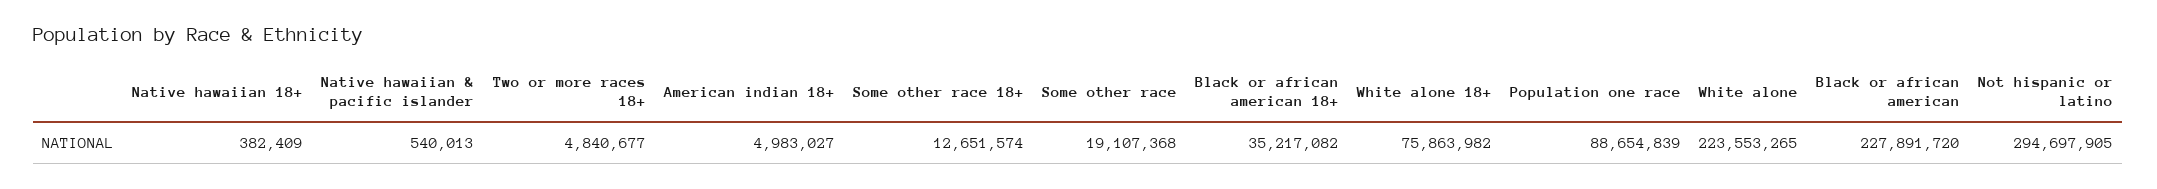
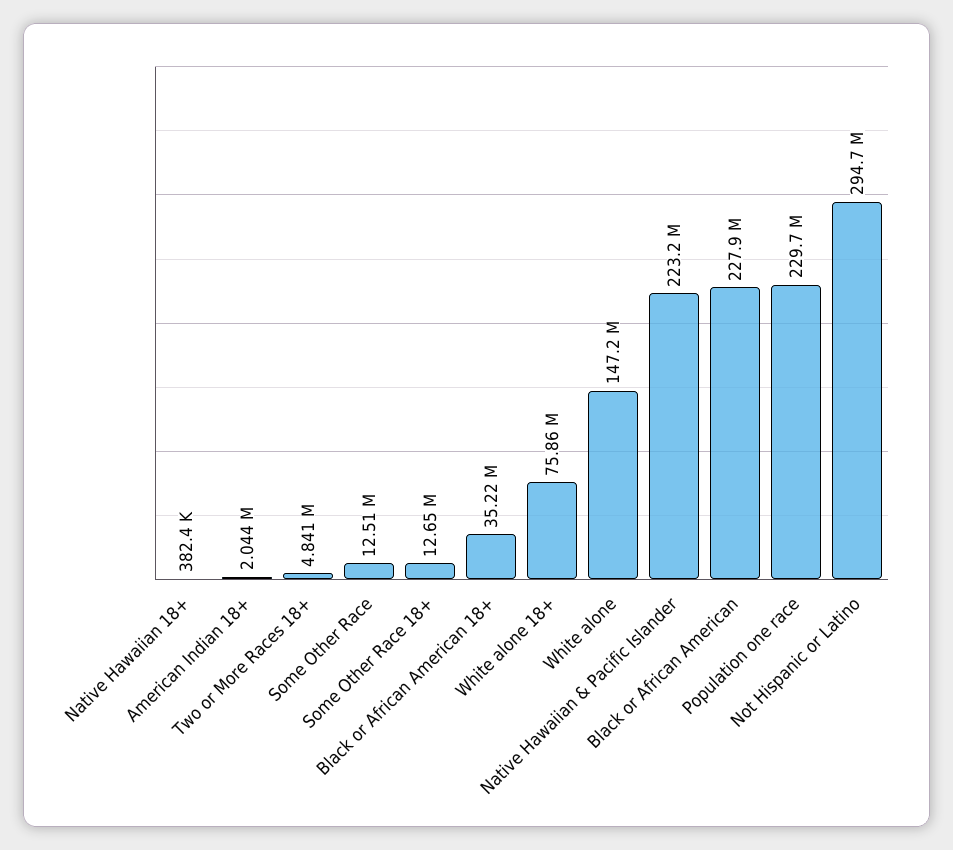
  {
    "Native hawaiian 18+": 382409,
-   "Native hawaiian & pacific islander": 540013,
+   "Native hawaiian & pacific islander": 223200000,
    "Two or more races 18+": 4840677,
-   "American indian 18+": 4983027,
+   "American indian 18+": 2044000,
    "Some other race 18+": 12651574,
-   "Some other race": 19107368,
+   "Some other race": 12510000,
    "Black or african american 18+": 35217082,
    "White alone 18+": 75863982,
-   "Population one race": 88654839,
+   "Population one race": 229700000,
-   "White alone": 223553265,
+   "White alone": 147200000,
    "Black or african american": 227891720,
    "Not hispanic or latino": 294697905
  }

